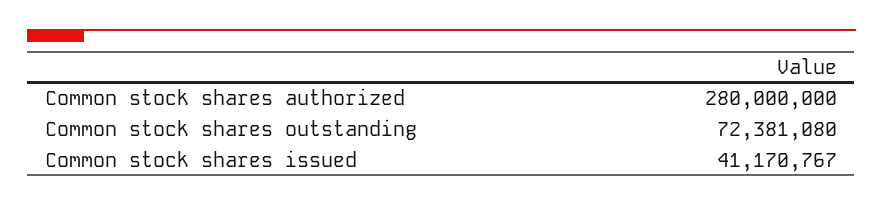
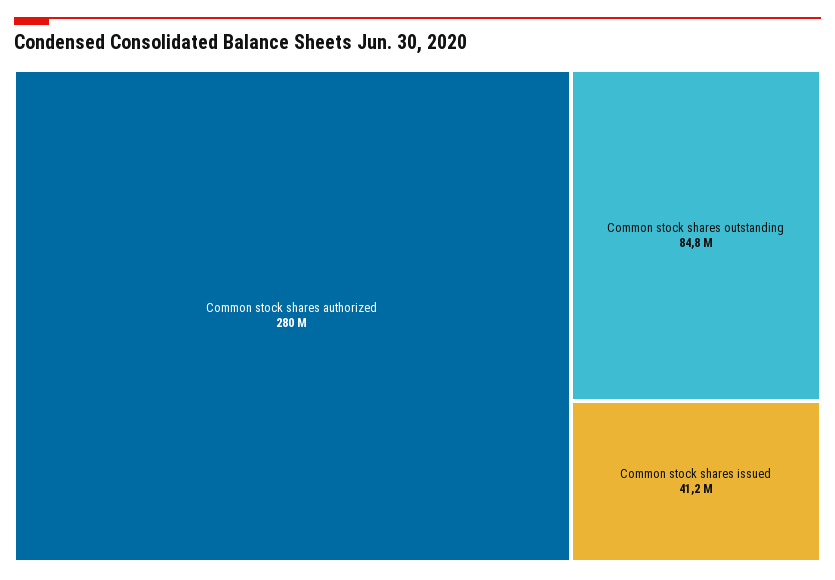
  {
    "Common stock shares authorized": 280000000,
-   "Common stock shares outstanding": 72381080,
+   "Common stock shares outstanding": 84800000,
    "Common stock shares issued": 41170767
  }

